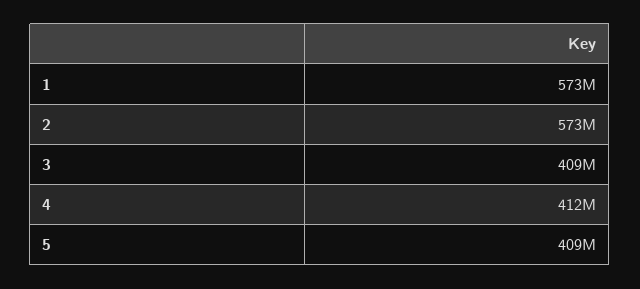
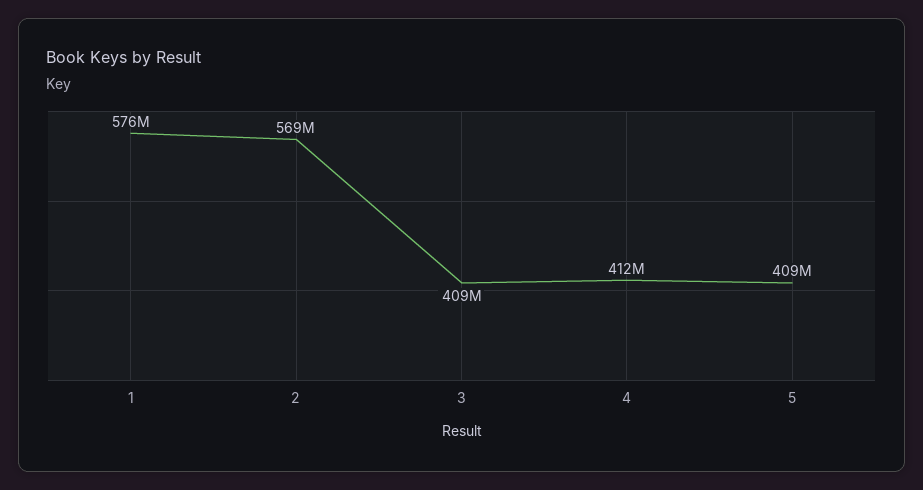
  {
-   "1": 573000000,
+   "1": 576000000,
-   "2": 573000000,
+   "2": 569000000,
    "3": 409000000,
    "4": 412000000,
    "5": 409000000
  }

